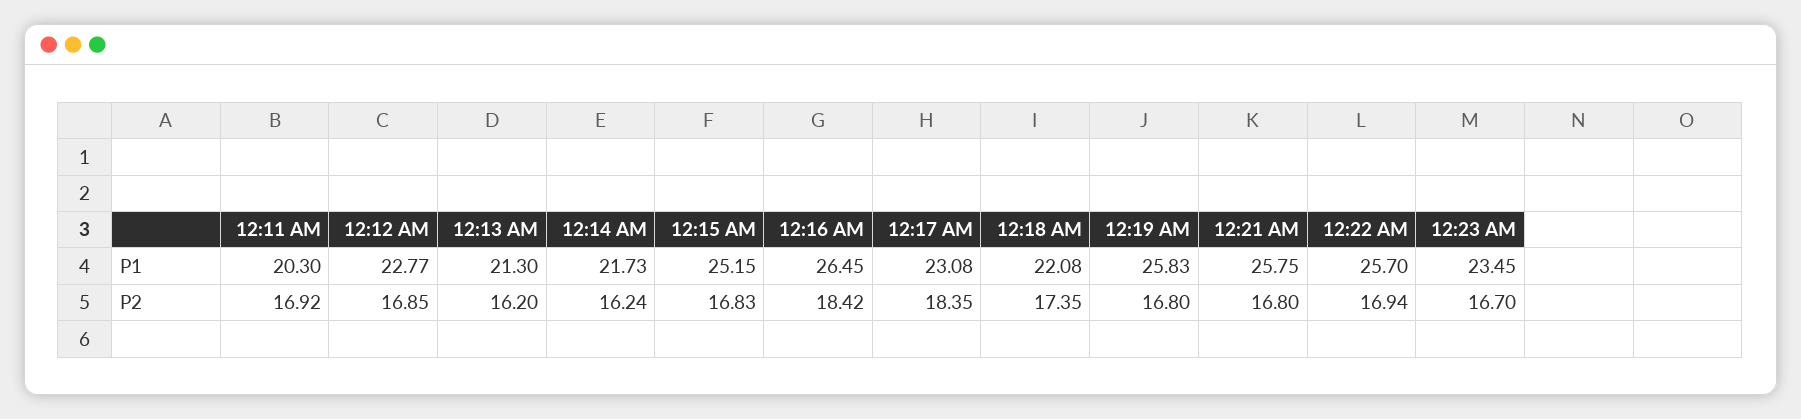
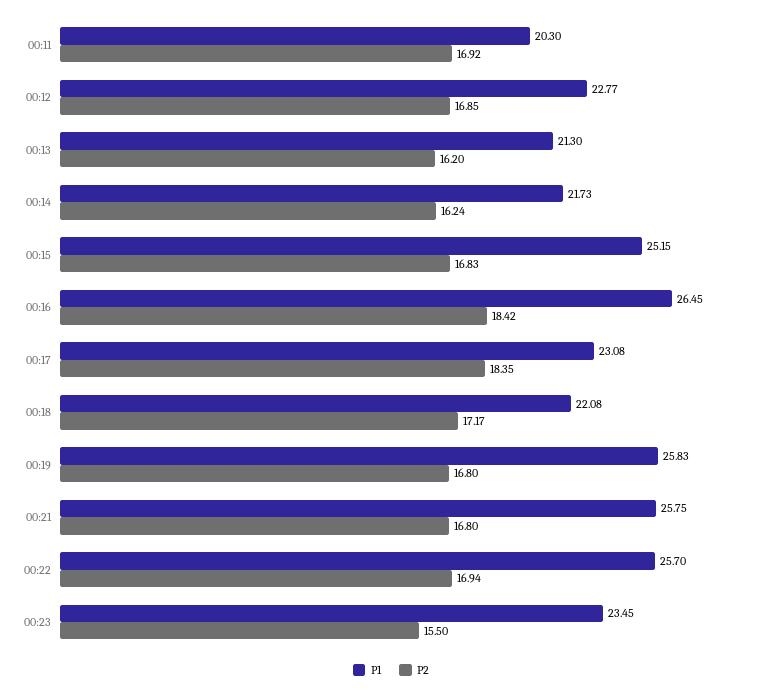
  {
    "P1": {
      "12:11 AM": 20.3,
      "12:12 AM": 22.77,
      "12:13 AM": 21.3,
      "12:14 AM": 21.73,
      "12:15 AM": 25.15,
      "12:16 AM": 26.45,
      "12:17 AM": 23.08,
      "12:18 AM": 22.08,
      "12:19 AM": 25.83,
      "12:21 AM": 25.75,
      "12:22 AM": 25.7,
      "12:23 AM": 23.45
    },
    "P2": {
      "12:11 AM": 16.92,
      "12:12 AM": 16.85,
      "12:13 AM": 16.2,
      "12:14 AM": 16.24,
      "12:15 AM": 16.83,
      "12:16 AM": 18.42,
      "12:17 AM": 18.35,
-     "12:18 AM": 17.35,
+     "12:18 AM": 17.17,
      "12:19 AM": 16.8,
      "12:21 AM": 16.8,
      "12:22 AM": 16.94,
-     "12:23 AM": 16.7
+     "12:23 AM": 15.5
    }
  }

